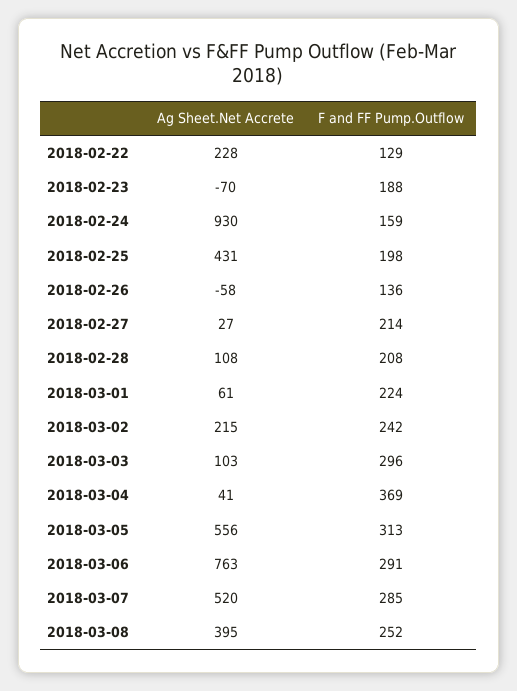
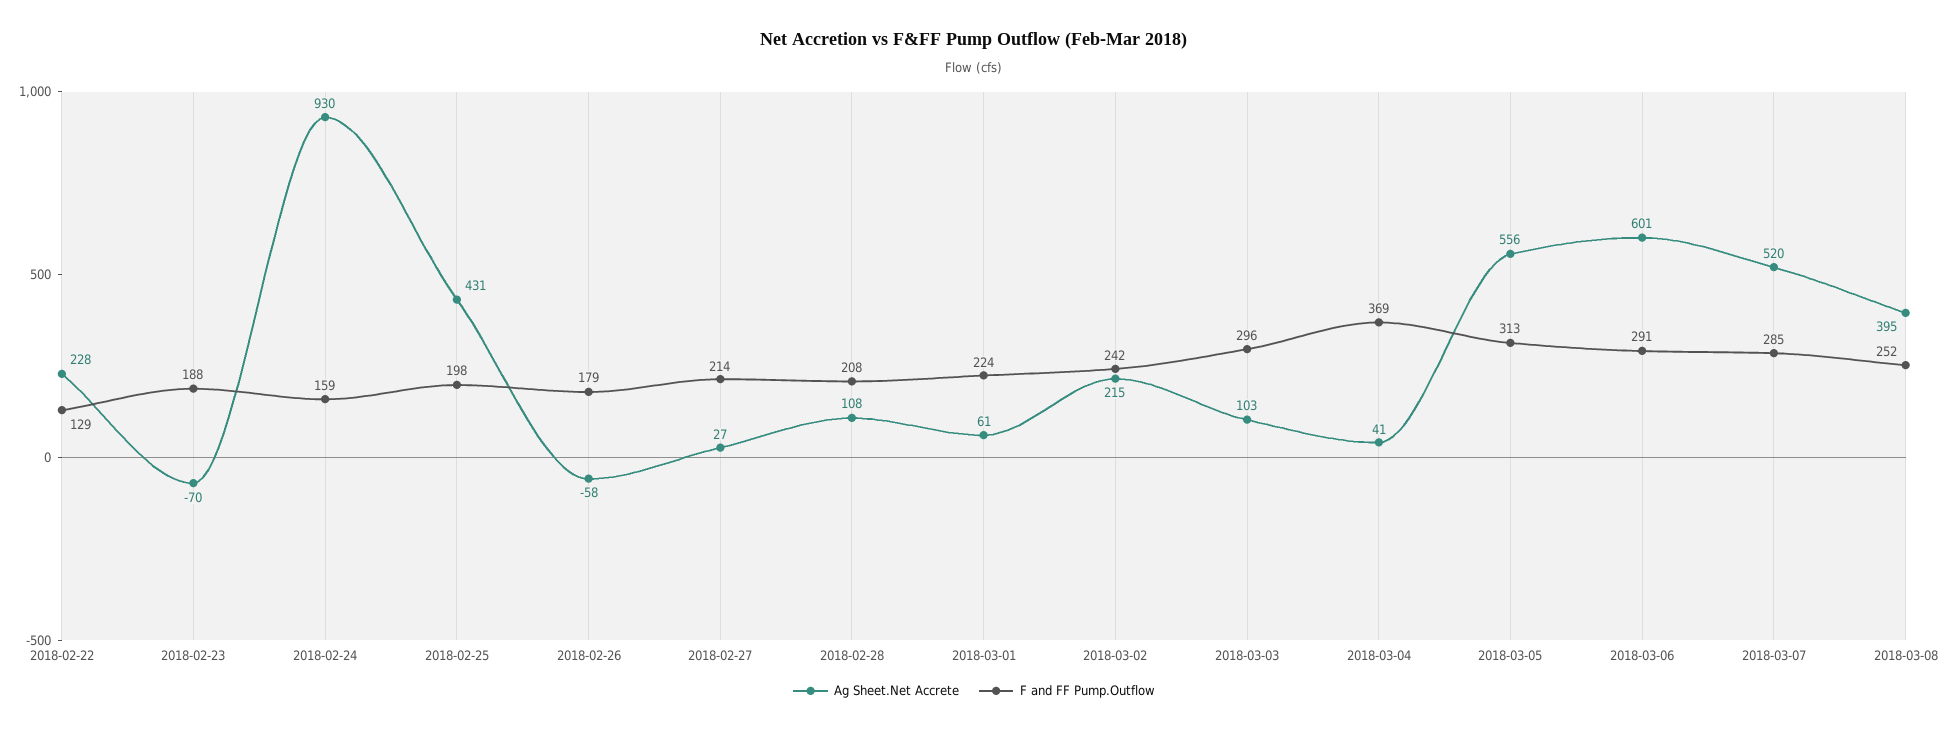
  {
    "Ag Sheet.Net Accrete": {
      "2018-02-22": 228,
      "2018-02-23": -70,
      "2018-02-24": 930,
      "2018-02-25": 431,
      "2018-02-26": -58,
      "2018-02-27": 27,
      "2018-02-28": 108,
      "2018-03-01": 61,
      "2018-03-02": 215,
      "2018-03-03": 103,
      "2018-03-04": 41,
      "2018-03-05": 556,
-     "2018-03-06": 763,
+     "2018-03-06": 601,
      "2018-03-07": 520,
      "2018-03-08": 395
    },
    "F and FF Pump.Outflow": {
      "2018-02-22": 129,
      "2018-02-23": 188,
      "2018-02-24": 159,
      "2018-02-25": 198,
-     "2018-02-26": 136,
+     "2018-02-26": 179,
      "2018-02-27": 214,
      "2018-02-28": 208,
      "2018-03-01": 224,
      "2018-03-02": 242,
      "2018-03-03": 296,
      "2018-03-04": 369,
      "2018-03-05": 313,
      "2018-03-06": 291,
      "2018-03-07": 285,
      "2018-03-08": 252
    }
  }

